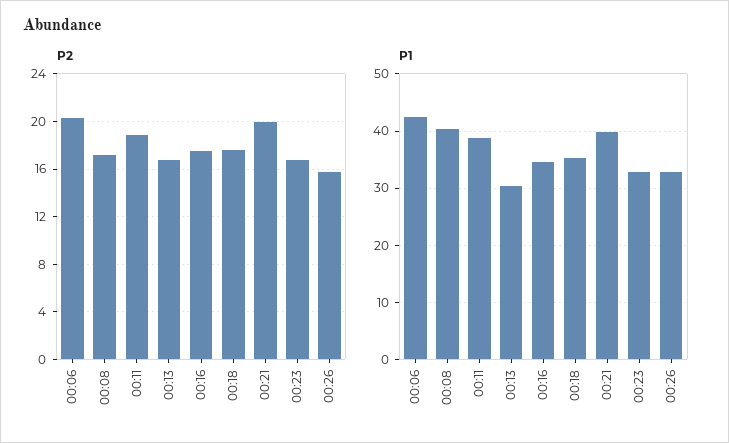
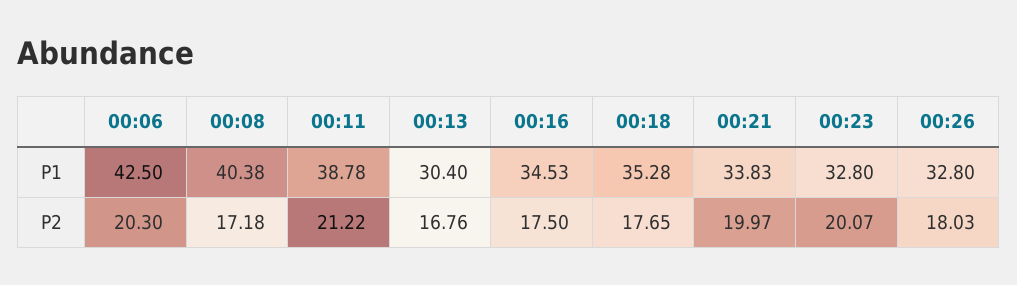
  {
    "P2": {
      "00:06": 20.3,
      "00:08": 17.18,
-     "00:11": 19,
+     "00:11": 21.22,
      "00:13": 16.76,
      "00:16": 17.5,
      "00:18": 17.65,
      "00:21": 19.97,
-     "00:23": 17,
+     "00:23": 20.07,
-     "00:26": 16
+     "00:26": 18.03
    },
    "P1": {
      "00:06": 42.5,
      "00:08": 40.38,
      "00:11": 38.78,
      "00:13": 30.4,
      "00:16": 34.53,
      "00:18": 35.28,
-     "00:21": 40,
+     "00:21": 33.83,
      "00:23": 32.8,
      "00:26": 32.8
    }
  }

